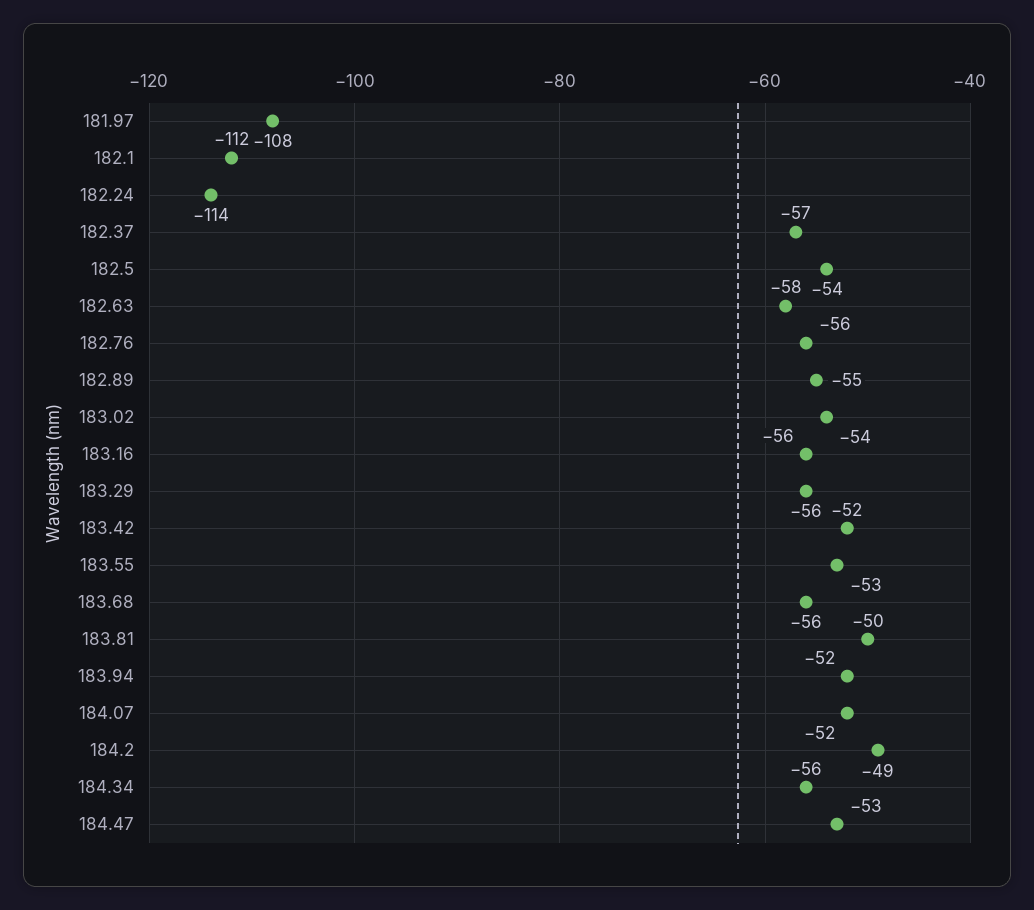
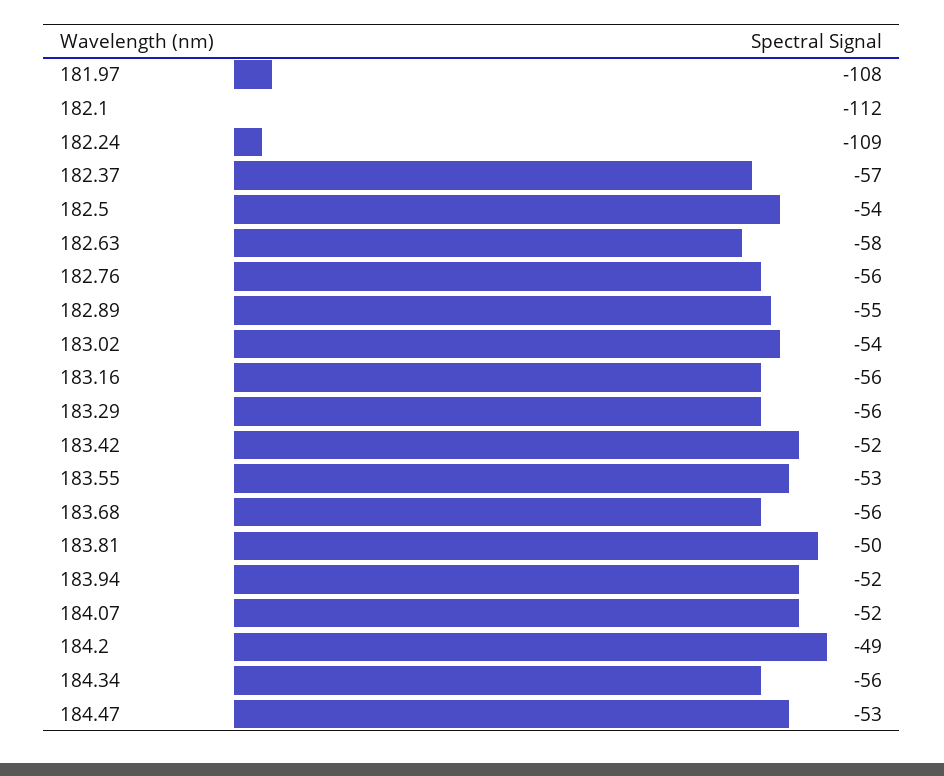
  {
    "181.97": -108,
    "182.1": -112,
-   "182.24": -114,
+   "182.24": -109,
    "182.37": -57,
    "182.5": -54,
    "182.63": -58,
    "182.76": -56,
    "182.89": -55,
    "183.02": -54,
    "183.16": -56,
    "183.29": -56,
    "183.42": -52,
    "183.55": -53,
    "183.68": -56,
    "183.81": -50,
    "183.94": -52,
    "184.07": -52,
    "184.2": -49,
    "184.34": -56,
    "184.47": -53
  }

